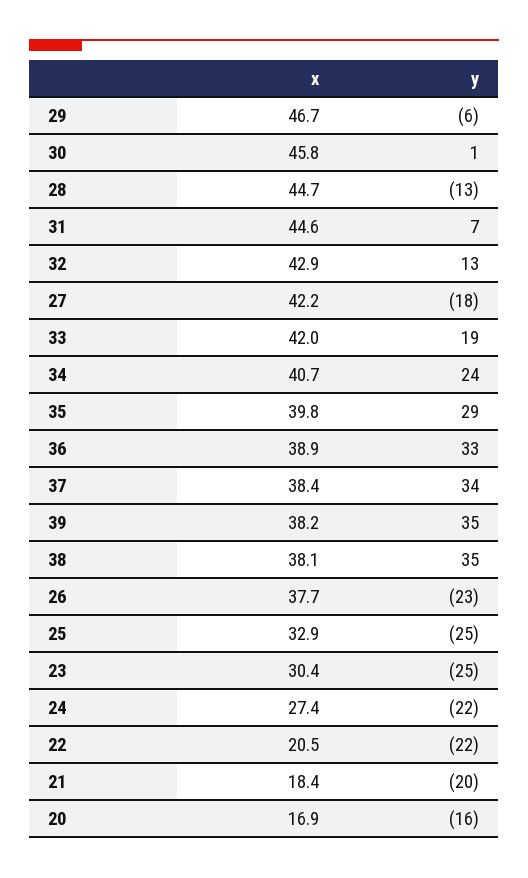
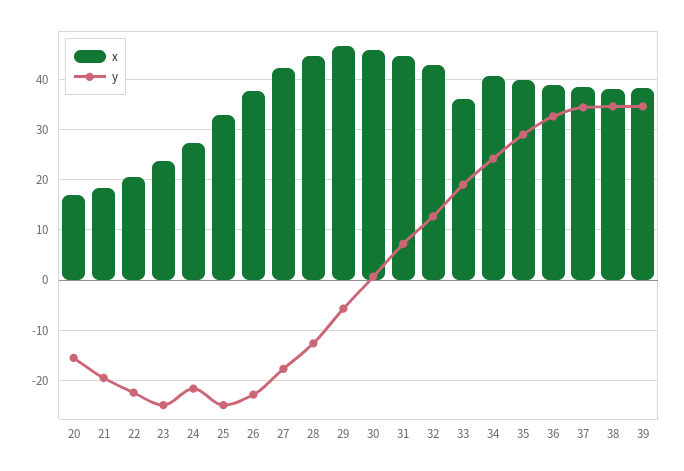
  {
    "x": {
      "29": 46.7,
      "30": 45.8,
      "28": 44.7,
      "31": 44.6,
      "32": 42.9,
      "27": 42.2,
-     "33": 42,
+     "33": 36,
      "34": 40.7,
      "35": 39.8,
      "36": 38.9,
      "37": 38.4,
      "39": 38.2,
      "38": 38.1,
      "26": 37.7,
      "25": 32.9,
-     "23": 30.4,
+     "23": 24,
      "24": 27.4,
      "22": 20.5,
      "21": 18.4,
      "20": 16.9
    },
    "y": {
      "29": -6,
      "30": 1,
      "28": -13,
      "31": 7,
      "32": 13,
      "27": -18,
      "33": 19,
      "34": 24,
      "35": 29,
      "36": 33,
      "37": 34,
      "39": 35,
      "38": 35,
      "26": -23,
      "25": -25,
      "23": -25,
      "24": -22,
      "22": -22,
      "21": -20,
      "20": -16
    }
  }

